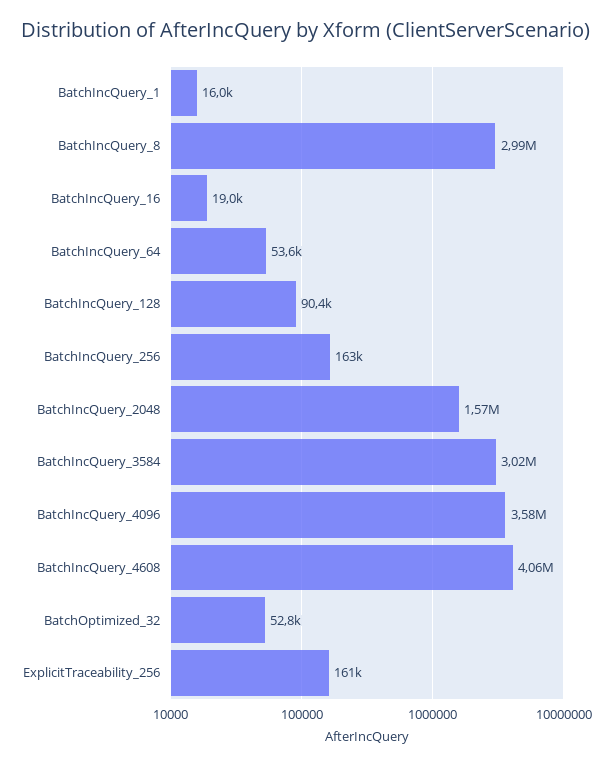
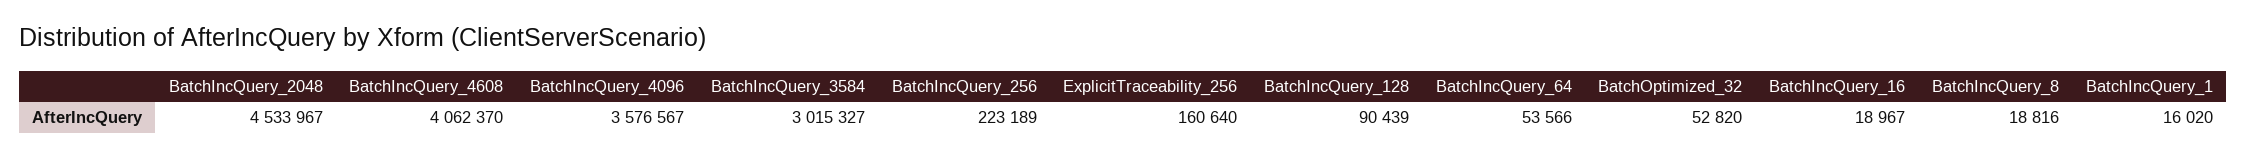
  {
    "BatchIncQuery_1": 16020,
-   "BatchIncQuery_8": 2990000,
+   "BatchIncQuery_8": 18816,
    "BatchIncQuery_16": 18967,
    "BatchIncQuery_64": 53566,
    "BatchIncQuery_128": 90439,
-   "BatchIncQuery_256": 163000,
+   "BatchIncQuery_256": 223189,
-   "BatchIncQuery_2048": 1570000,
+   "BatchIncQuery_2048": 4533967,
    "BatchIncQuery_3584": 3015327,
    "BatchIncQuery_4096": 3576567,
    "BatchIncQuery_4608": 4062370,
    "BatchOptimized_32": 52820,
    "ExplicitTraceability_256": 160640
  }

